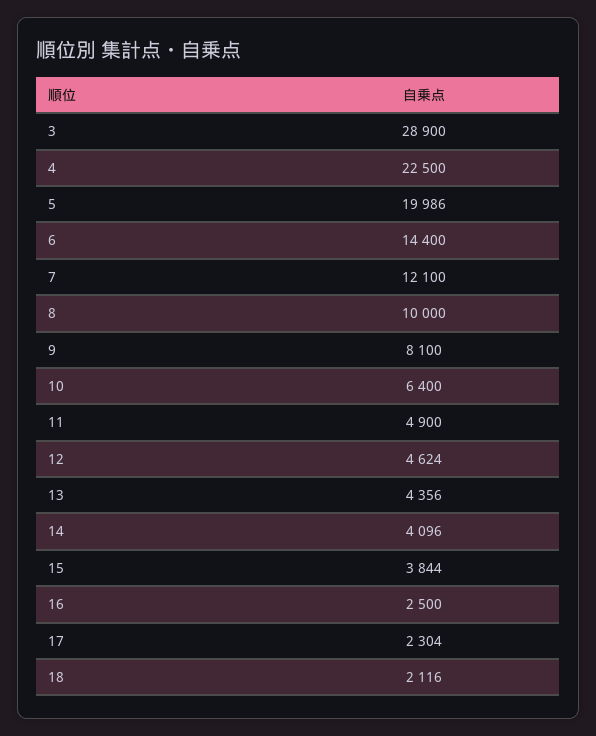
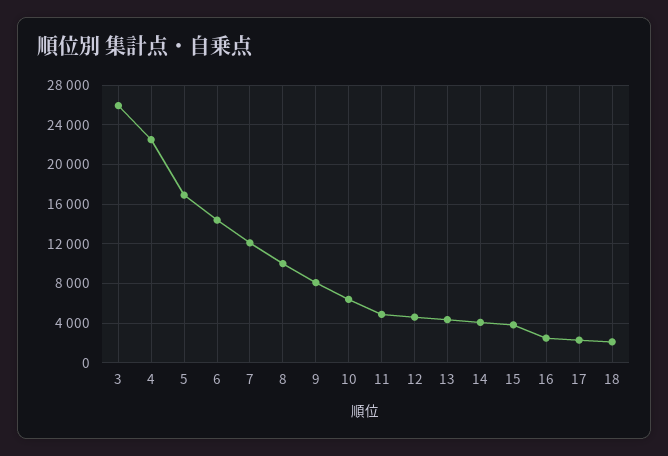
  {
-   "3": 28900,
+   "3": 26000,
    "4": 22500,
-   "5": 19986,
+   "5": 17000,
    "6": 14400,
    "7": 12100,
    "8": 10000,
    "9": 8100,
    "10": 6400,
    "11": 4900,
    "12": 4624,
    "13": 4356,
    "14": 4096,
    "15": 3844,
    "16": 2500,
    "17": 2304,
    "18": 2116
  }

